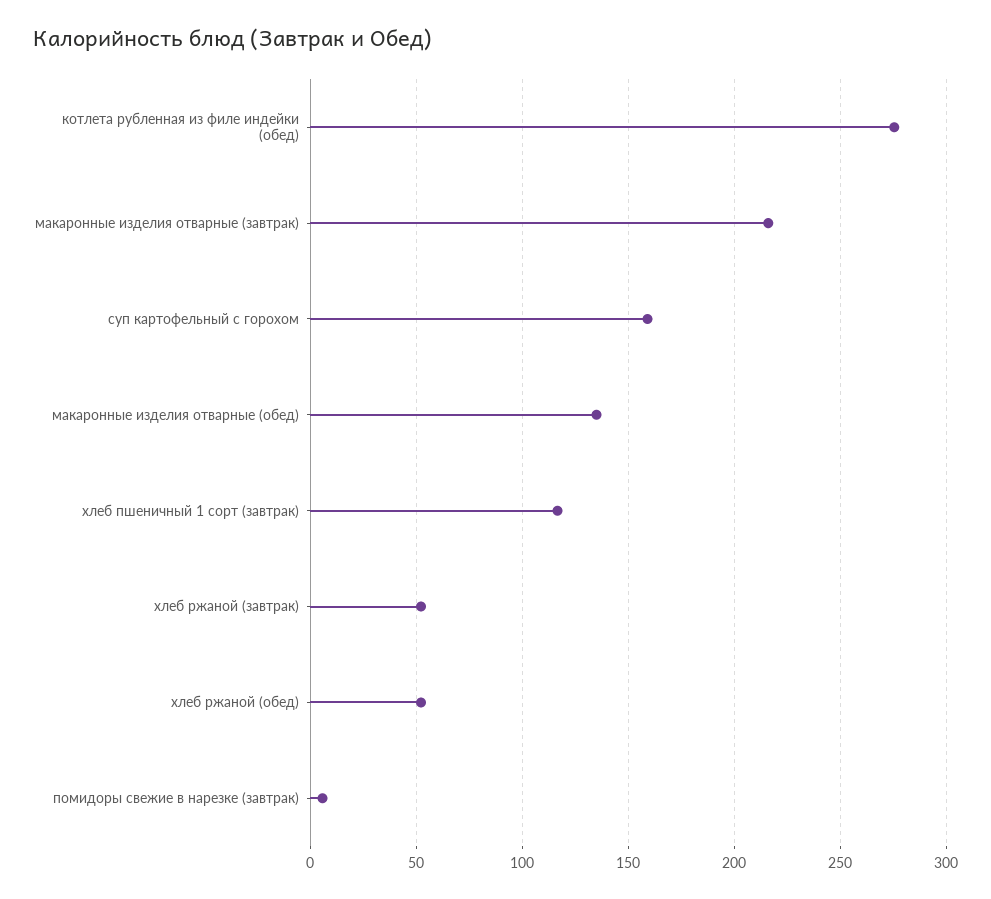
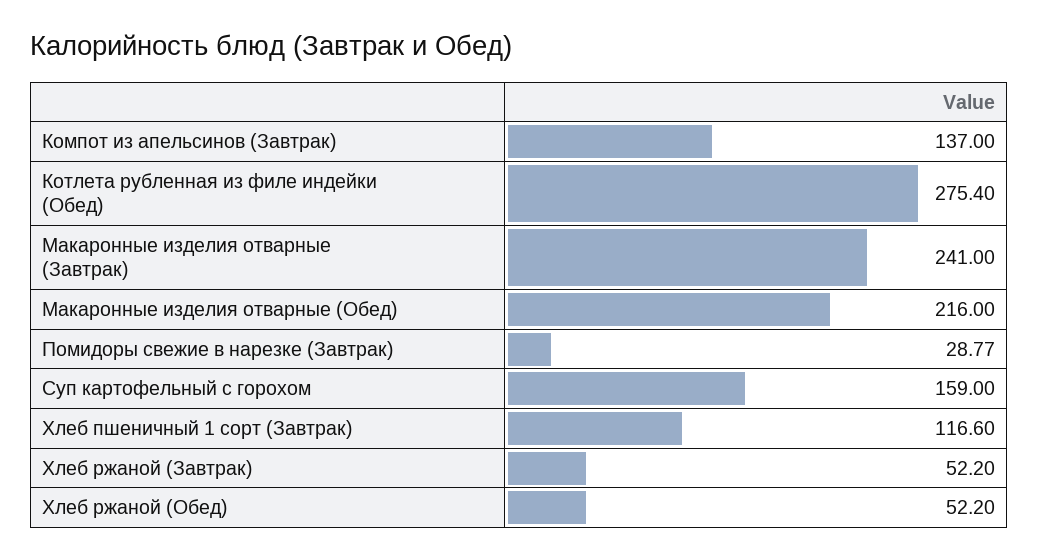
  {
    "котлета рубленная из филе индейки (обед)": 275.4,
-   "макаронные изделия отварные (завтрак)": 215,
+   "макаронные изделия отварные (завтрак)": 241,
    "суп картофельный с горохом": 159,
-   "макаронные изделия отварные (обед)": 135,
+   "макаронные изделия отварные (обед)": 216,
    "хлеб пшеничный 1 сорт (завтрак)": 116.6,
    "хлеб ржаной (завтрак)": 52.2,
    "хлеб ржаной (обед)": 52.2,
-   "помидоры свежие в нарезке (завтрак)": 5
+   "помидоры свежие в нарезке (завтрак)": 28.77,
+   "Компот из апельсинов (Завтрак)": 137
  }

